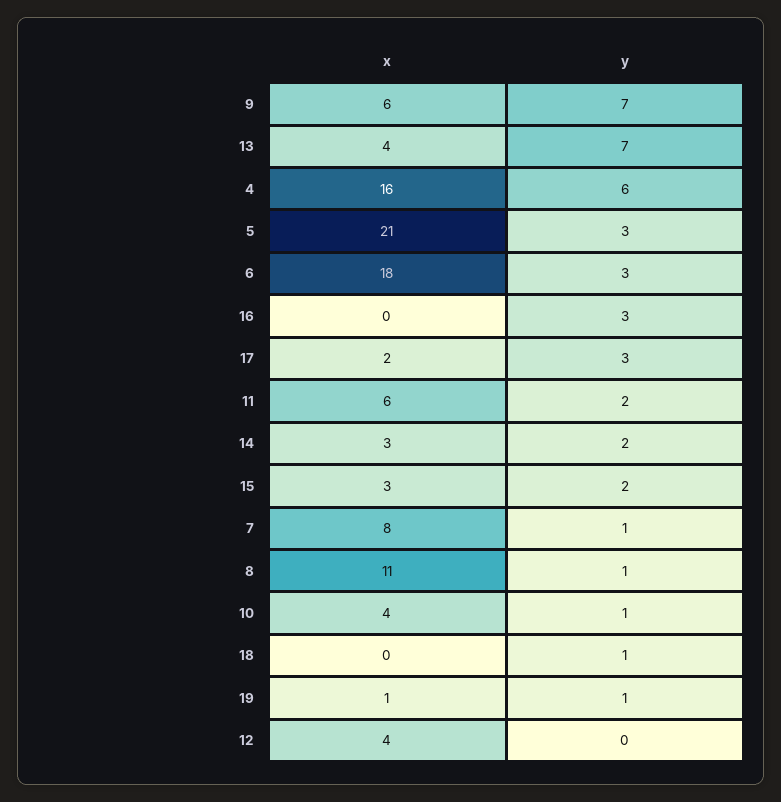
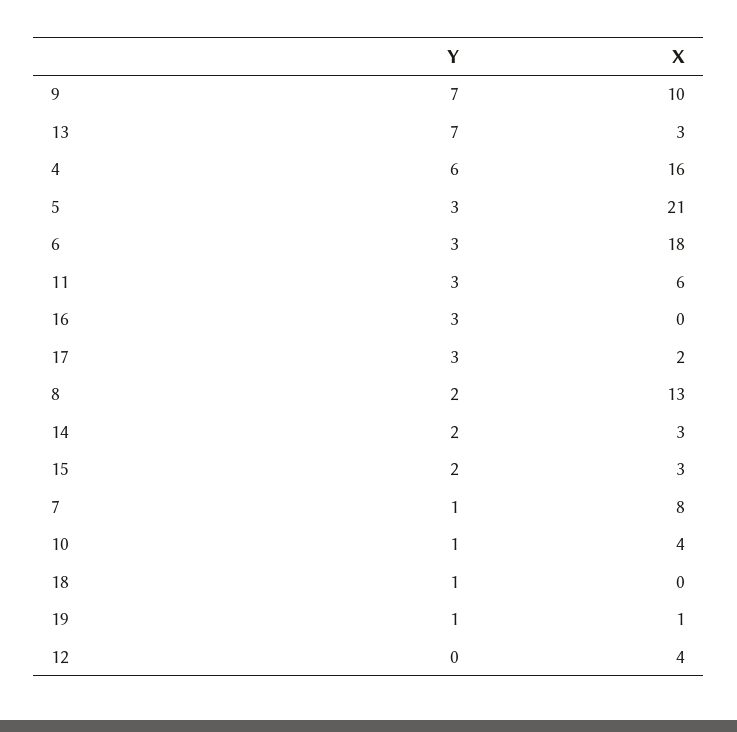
  {
    "x": {
-     "9": 6,
+     "9": 10,
-     "13": 4,
+     "13": 3,
      "4": 16,
      "5": 21,
      "6": 18,
      "16": 0,
      "17": 2,
      "11": 6,
      "14": 3,
      "15": 3,
      "7": 8,
-     "8": 11,
+     "8": 13,
      "10": 4,
      "18": 0,
      "19": 1,
      "12": 4
    },
    "y": {
      "9": 7,
      "13": 7,
      "4": 6,
      "5": 3,
      "6": 3,
      "16": 3,
      "17": 3,
-     "11": 2,
+     "11": 3,
      "14": 2,
      "15": 2,
      "7": 1,
-     "8": 1,
+     "8": 2,
      "10": 1,
      "18": 1,
      "19": 1,
      "12": 0
    }
  }

